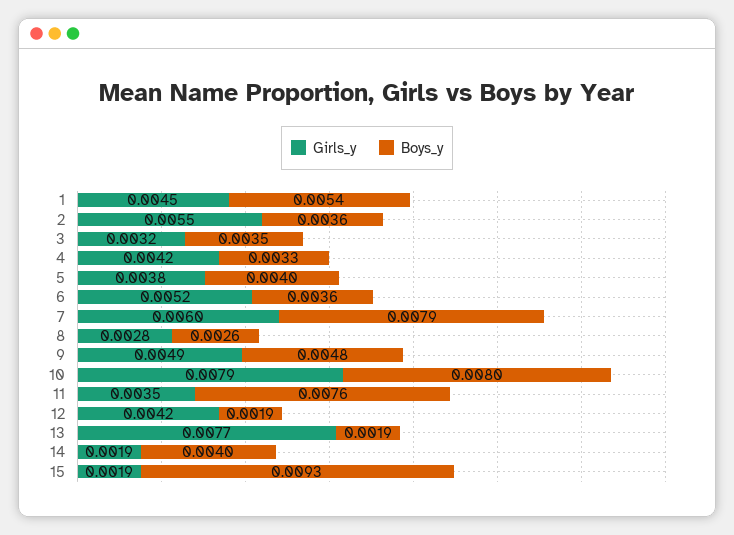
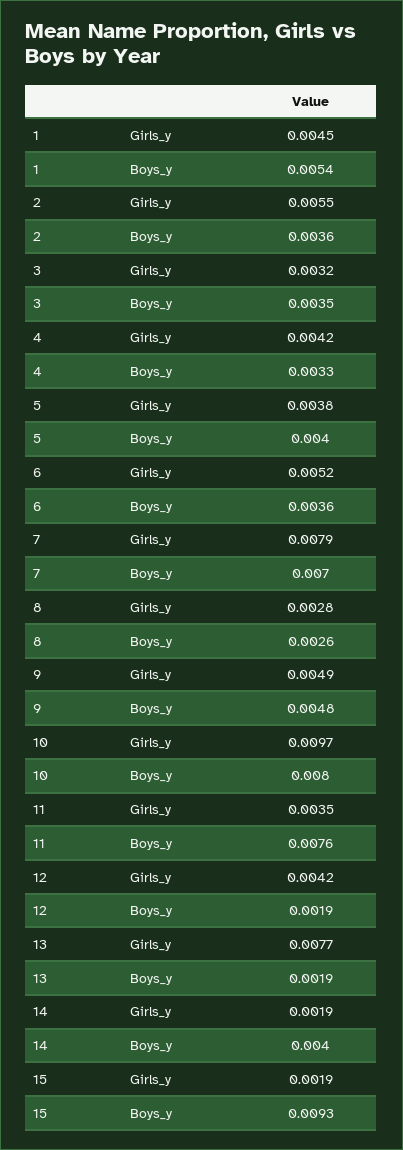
  {
    "Girls_y": {
      "1": 0.0045,
      "2": 0.0055,
      "3": 0.0032,
      "4": 0.0042,
      "5": 0.0038,
      "6": 0.0052,
-     "7": 0.006,
+     "7": 0.0079,
      "8": 0.0028,
      "9": 0.0049,
-     "10": 0.0079,
+     "10": 0.0097,
      "11": 0.0035,
      "12": 0.0042,
      "13": 0.0077,
      "14": 0.0019,
      "15": 0.0019
    },
    "Boys_y": {
      "1": 0.0054,
      "2": 0.0036,
      "3": 0.0035,
      "4": 0.0033,
      "5": 0.004,
      "6": 0.0036,
-     "7": 0.0079,
+     "7": 0.007,
      "8": 0.0026,
      "9": 0.0048,
      "10": 0.008,
      "11": 0.0076,
      "12": 0.0019,
      "13": 0.0019,
      "14": 0.004,
      "15": 0.0093
    }
  }

